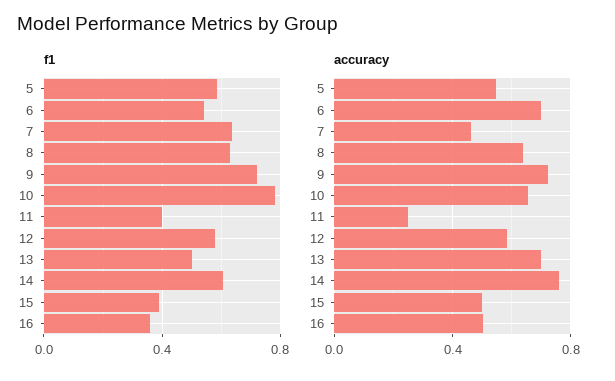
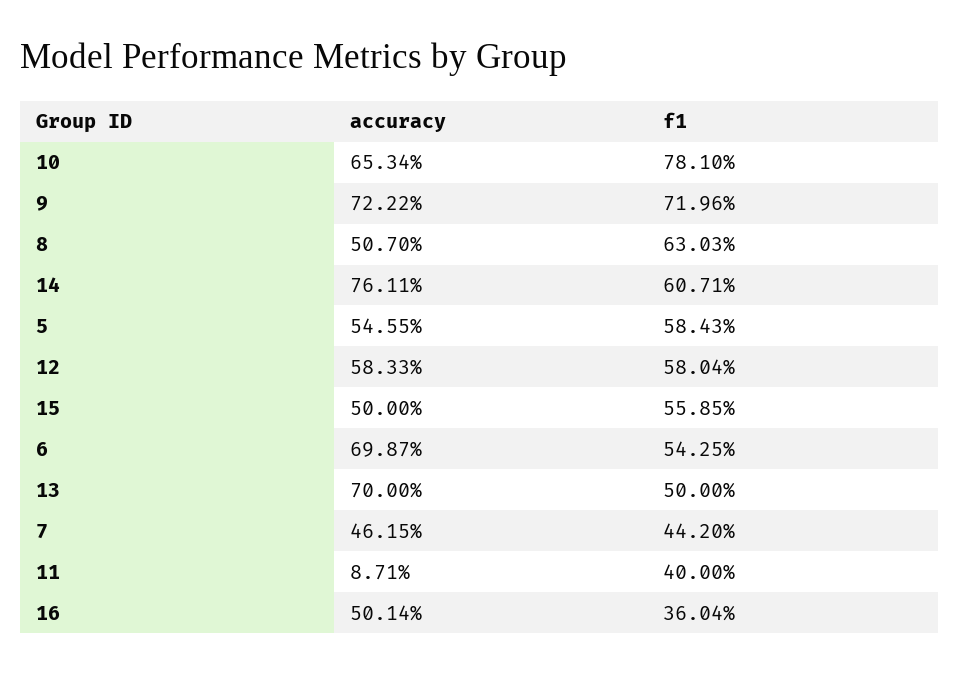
  {
    "f1": {
      "5": 0.5843,
      "6": 0.5425,
-     "7": 0.65,
+     "7": 0.442,
      "8": 0.6303,
      "9": 0.7196,
      "10": 0.781,
      "11": 0.4,
      "12": 0.5804,
      "13": 0.5,
      "14": 0.6071,
-     "15": 0.4,
+     "15": 0.5585,
      "16": 0.3604
    },
    "accuracy": {
      "5": 0.5455,
      "6": 0.6987,
      "7": 0.4615,
-     "8": 0.65,
+     "8": 0.507,
      "9": 0.7222,
      "10": 0.6534,
-     "11": 0.25,
+     "11": 0.0871,
      "12": 0.5833,
      "13": 0.7,
      "14": 0.7611,
      "15": 0.5,
      "16": 0.5014
    }
  }

